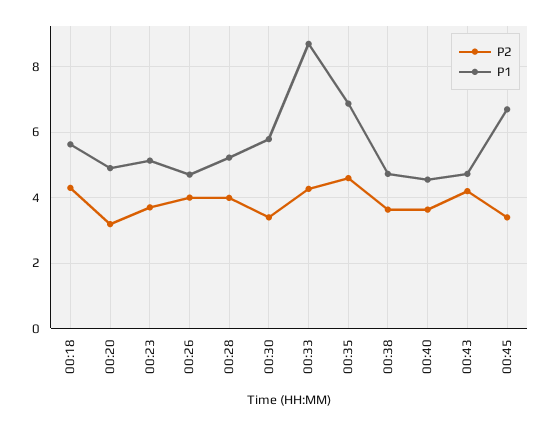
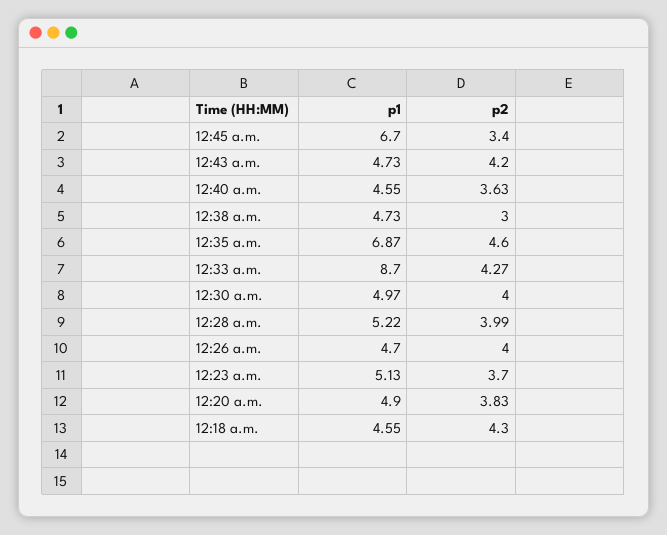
  {
    "P2": {
      "00:18": 4.3,
-     "00:20": 3.2,
+     "00:20": 3.83,
      "00:23": 3.7,
      "00:26": 4,
      "00:28": 3.99,
-     "00:30": 3.4,
+     "00:30": 4,
      "00:33": 4.27,
      "00:35": 4.6,
-     "00:38": 3.6,
+     "00:38": 3,
      "00:40": 3.63,
      "00:43": 4.2,
      "00:45": 3.4
    },
    "P1": {
-     "00:18": 5.6,
+     "00:18": 4.55,
      "00:20": 4.9,
      "00:23": 5.13,
      "00:26": 4.7,
      "00:28": 5.22,
-     "00:30": 5.8,
+     "00:30": 4.97,
      "00:33": 8.7,
      "00:35": 6.87,
      "00:38": 4.73,
      "00:40": 4.55,
      "00:43": 4.73,
      "00:45": 6.7
    }
  }

